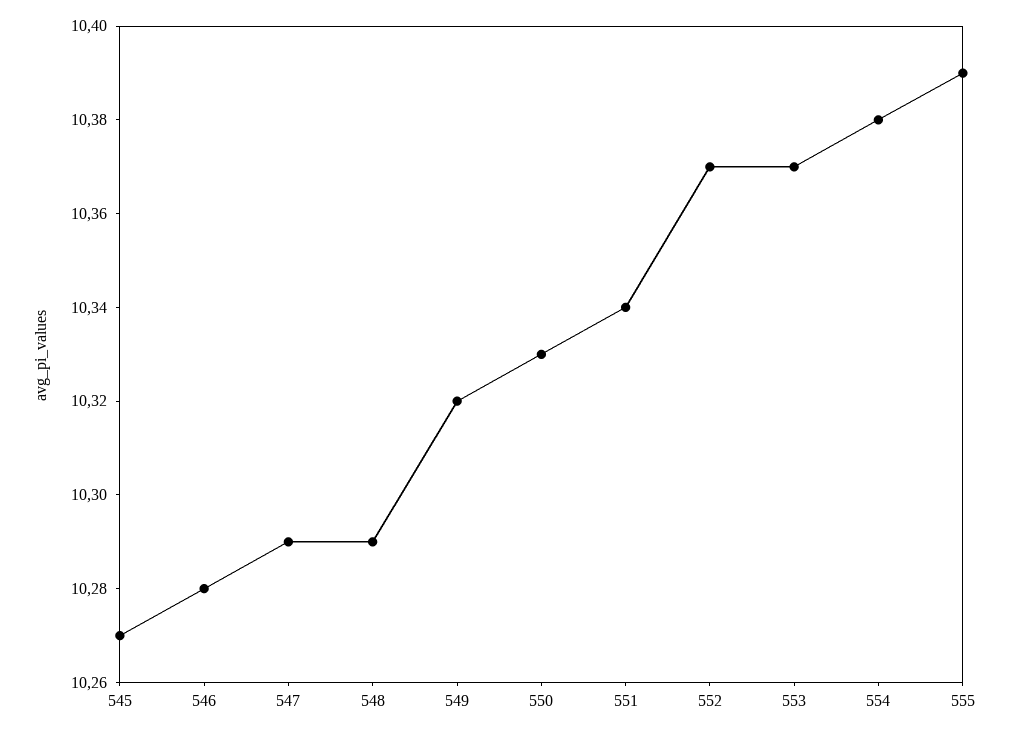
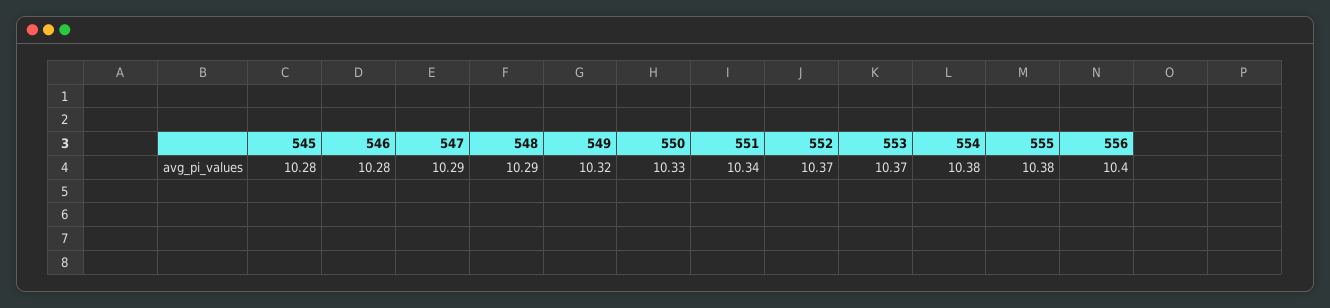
  {
-   "545": 10.27,
+   "545": 10.28,
    "546": 10.28,
    "547": 10.29,
    "548": 10.29,
    "549": 10.32,
    "550": 10.33,
    "551": 10.34,
    "552": 10.37,
    "553": 10.37,
    "554": 10.38,
-   "555": 10.39
+   "555": 10.38,
+   "556": 10.4
  }

